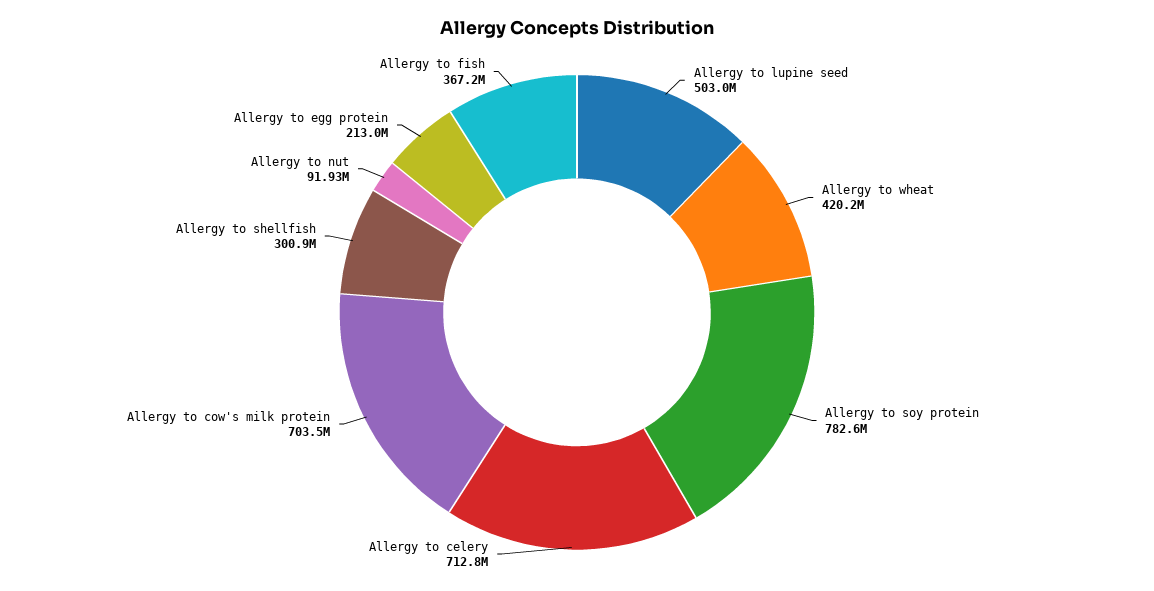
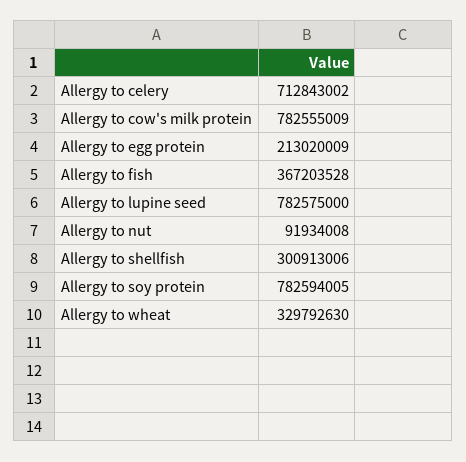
  {
-   "Allergy to lupine seed": 503000000,
+   "Allergy to lupine seed": 782575000,
-   "Allergy to wheat": 420200000,
+   "Allergy to wheat": 329792630,
    "Allergy to soy protein": 782594005,
    "Allergy to celery": 712843002,
-   "Allergy to cow's milk protein": 703500000,
+   "Allergy to cow's milk protein": 782555009,
    "Allergy to shellfish": 300913006,
    "Allergy to nut": 91934008,
    "Allergy to egg protein": 213020009,
    "Allergy to fish": 367203528
  }

